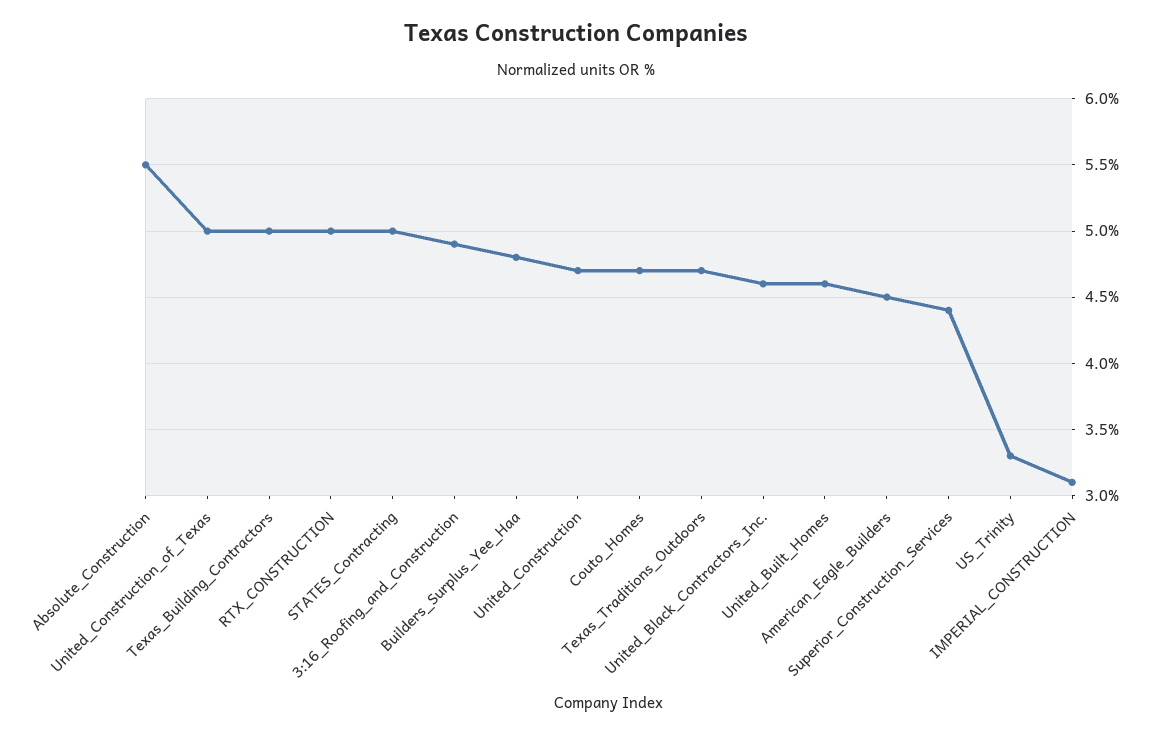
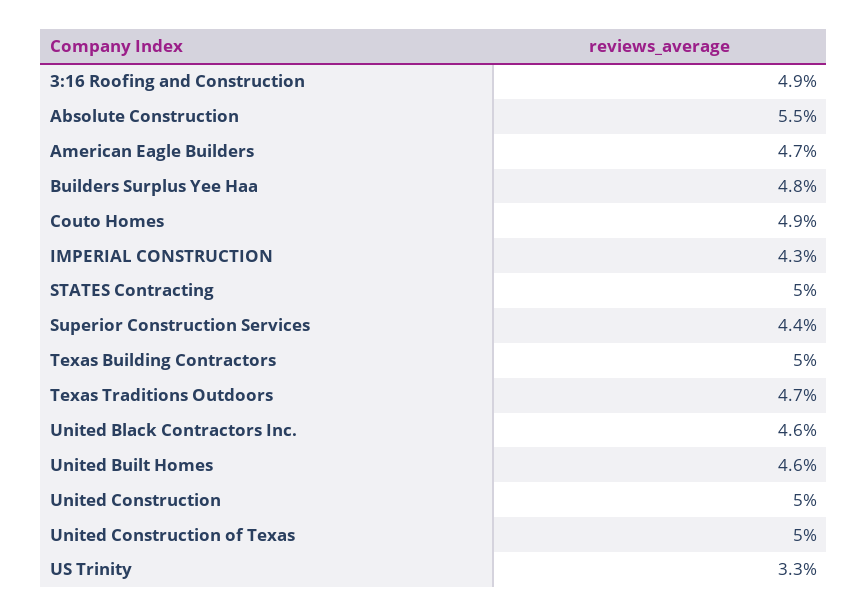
  {
    "Absolute_Construction": 5.5,
    "United_Construction_of_Texas": 5,
    "Texas_Building_Contractors": 5,
-   "RTX_CONSTRUCTION": 5,
    "STATES_Contracting": 5,
    "3:16_Roofing_and_Construction": 4.9,
    "Builders_Surplus_Yee_Haa": 4.8,
-   "United_Construction": 4.7,
+   "United_Construction": 5,
-   "Couto_Homes": 4.7,
+   "Couto_Homes": 4.9,
    "Texas_Traditions_Outdoors": 4.7,
    "United_Black_Contractors_Inc.": 4.6,
    "United_Built_Homes": 4.6,
-   "American_Eagle_Builders": 4.5,
+   "American_Eagle_Builders": 4.7,
    "Superior_Construction_Services": 4.4,
    "US_Trinity": 3.3,
-   "IMPERIAL_CONSTRUCTION": 3.1
+   "IMPERIAL_CONSTRUCTION": 4.3
  }

